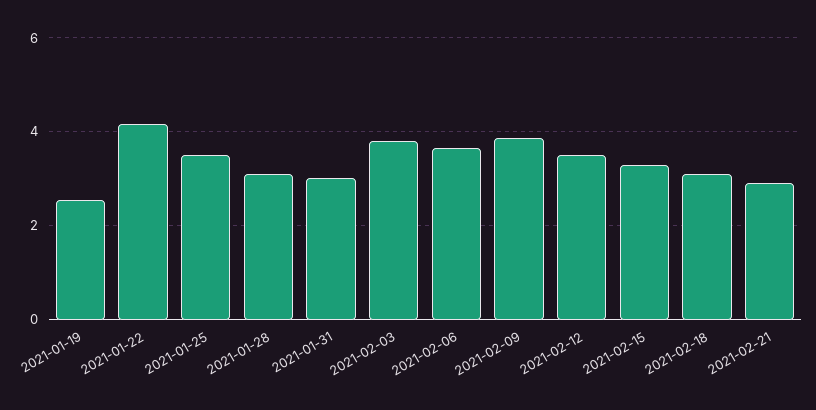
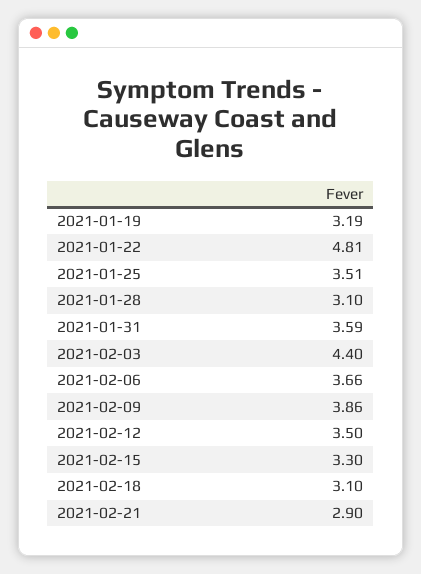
  {
-   "2021-01-19": 2.6,
+   "2021-01-19": 3.19,
-   "2021-01-22": 4.2,
+   "2021-01-22": 4.81,
    "2021-01-25": 3.51,
    "2021-01-28": 3.1,
-   "2021-01-31": 3,
+   "2021-01-31": 3.59,
-   "2021-02-03": 3.8,
+   "2021-02-03": 4.4,
    "2021-02-06": 3.66,
    "2021-02-09": 3.86,
    "2021-02-12": 3.5,
    "2021-02-15": 3.3,
    "2021-02-18": 3.1,
    "2021-02-21": 2.9
  }

